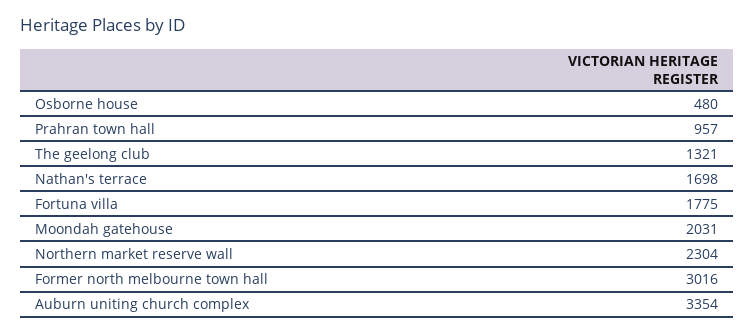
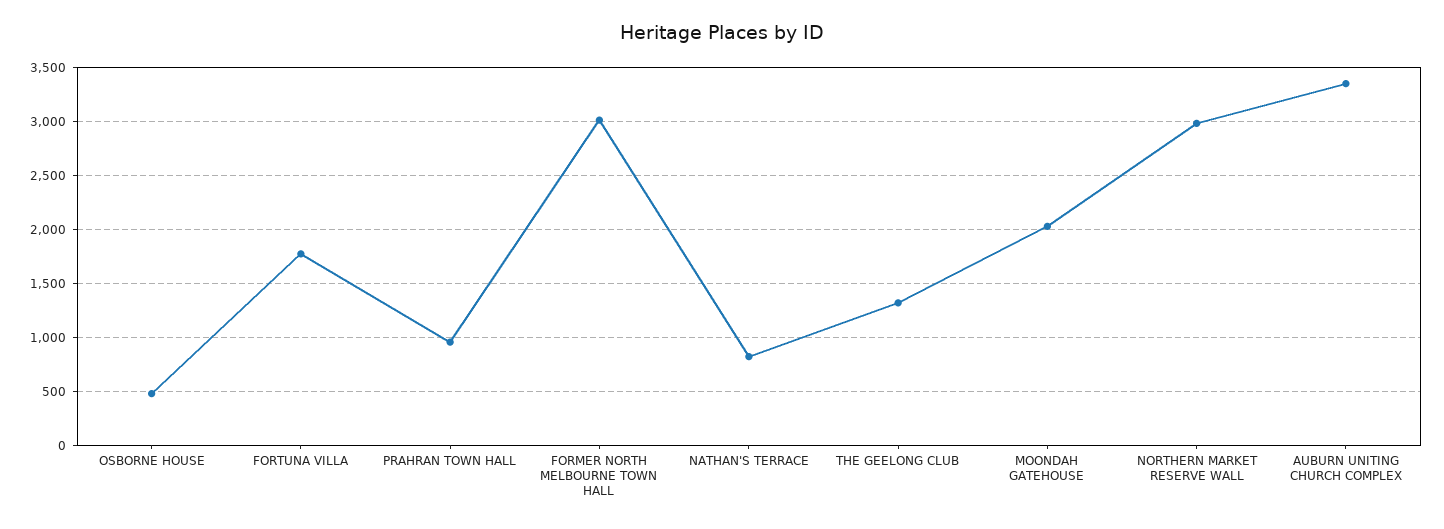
  {
    "Osborne house": 480,
    "Prahran town hall": 957,
    "The geelong club": 1321,
-   "Nathan's terrace": 1698,
+   "Nathan's terrace": 800,
    "Fortuna villa": 1775,
    "Moondah gatehouse": 2031,
-   "Northern market reserve wall": 2304,
+   "Northern market reserve wall": 3000,
    "Former north melbourne town hall": 3016,
    "Auburn uniting church complex": 3354
  }

